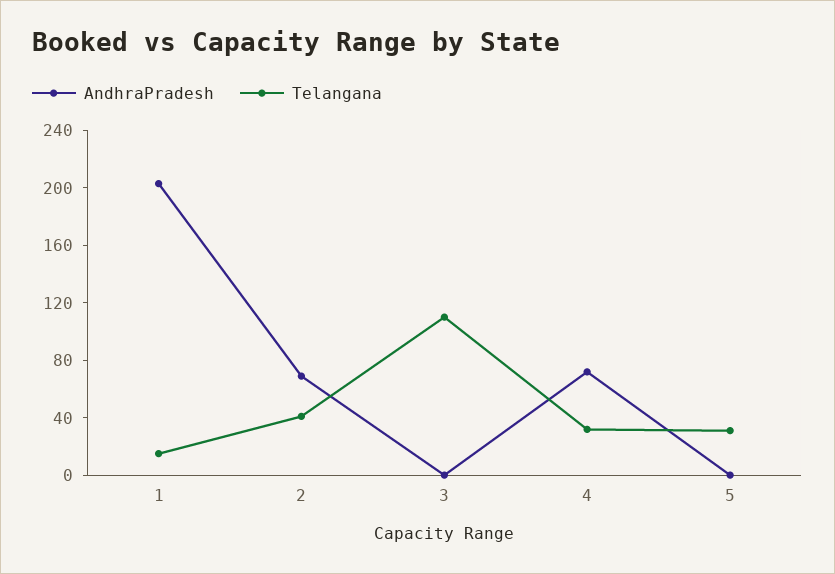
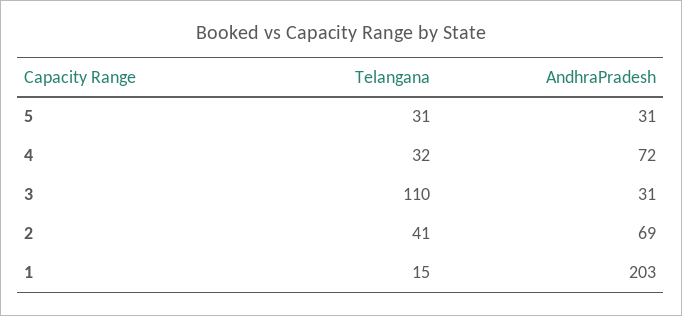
  {
    "AndhraPradesh": {
      "1": 203,
      "2": 69,
-     "3": 0,
+     "3": 31,
      "4": 72,
-     "5": 0
+     "5": 31
    },
    "Telangana": {
      "1": 15,
      "2": 41,
      "3": 110,
      "4": 32,
      "5": 31
    }
  }

